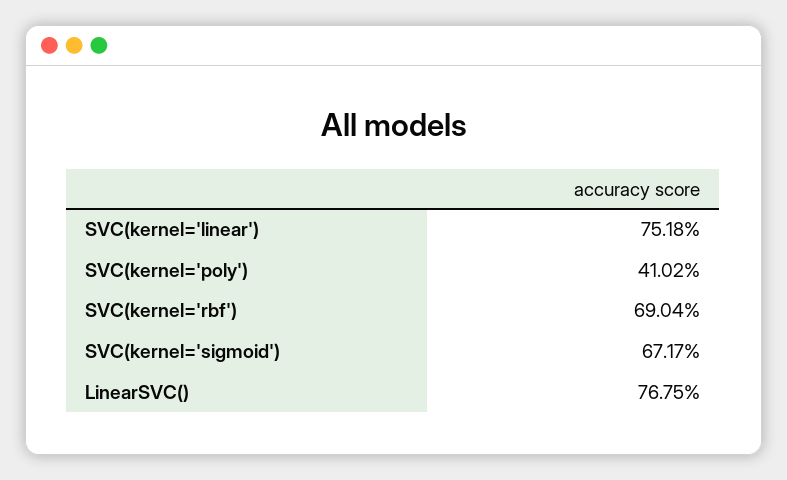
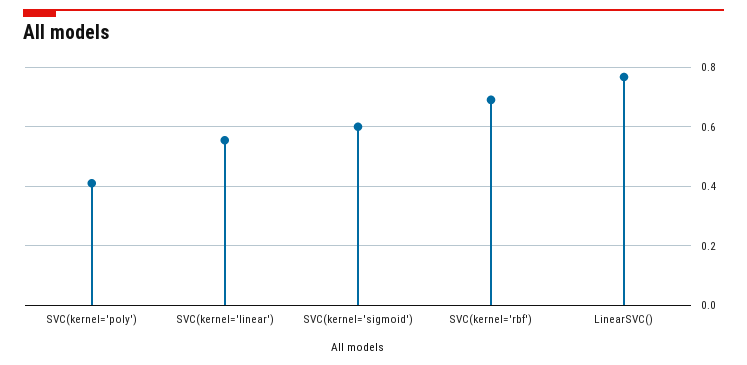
  {
-   "SVC(kernel='linear')": 0.7518,
+   "SVC(kernel='linear')": 0.55,
    "SVC(kernel='poly')": 0.4102,
    "SVC(kernel='rbf')": 0.6904,
-   "SVC(kernel='sigmoid')": 0.6717,
+   "SVC(kernel='sigmoid')": 0.6,
    "LinearSVC()": 0.7675
  }

